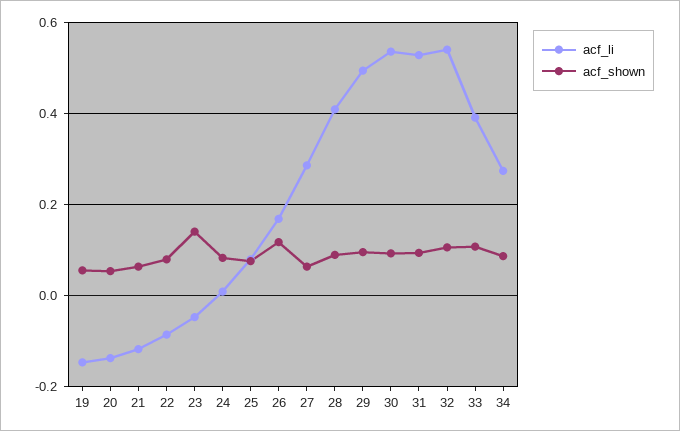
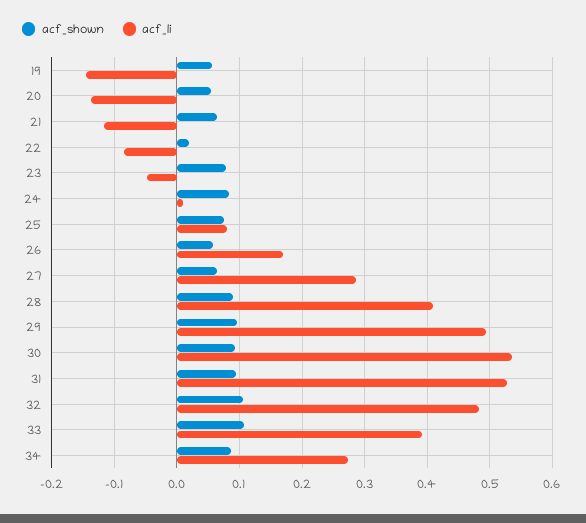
  {
    "acf_li": {
      "19": -0.15,
      "20": -0.14,
      "21": -0.12,
      "22": -0.09,
      "23": -0.05,
      "24": 0.01,
      "25": 0.08,
      "26": 0.17,
      "27": 0.29,
      "28": 0.41,
      "29": 0.49,
      "30": 0.54,
      "31": 0.53,
-     "32": 0.54,
+     "32": 0.48,
      "33": 0.39,
      "34": 0.27
    },
    "acf_shown": {
      "19": 0.06,
      "20": 0.05,
      "21": 0.06,
-     "22": 0.08,
+     "22": 0.02,
-     "23": 0.14,
+     "23": 0.08,
      "24": 0.08,
      "25": 0.08,
-     "26": 0.12,
+     "26": 0.06,
      "27": 0.06,
      "28": 0.09,
      "29": 0.1,
      "30": 0.09,
      "31": 0.09,
      "32": 0.11,
      "33": 0.11,
      "34": 0.09
    }
  }

